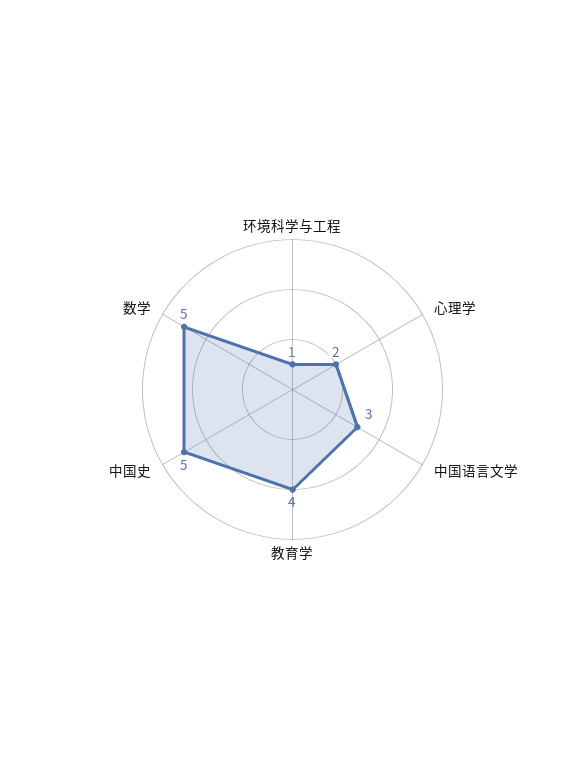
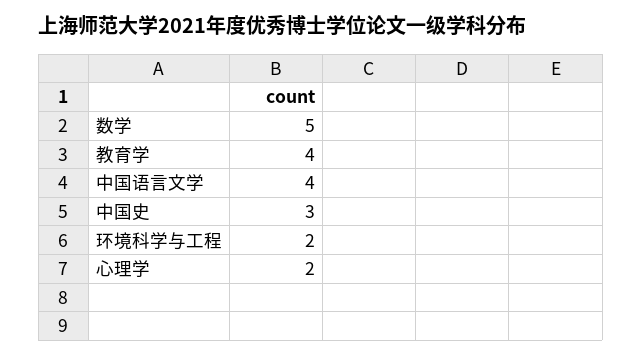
  {
-   "环境科学与工程": 1,
+   "环境科学与工程": 2,
    "心理学": 2,
-   "中国语言文学": 3,
+   "中国语言文学": 4,
    "教育学": 4,
-   "中国史": 5,
+   "中国史": 3,
    "数学": 5
  }

